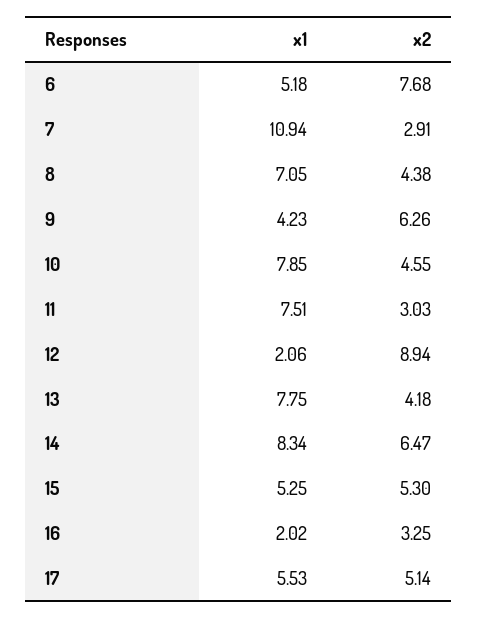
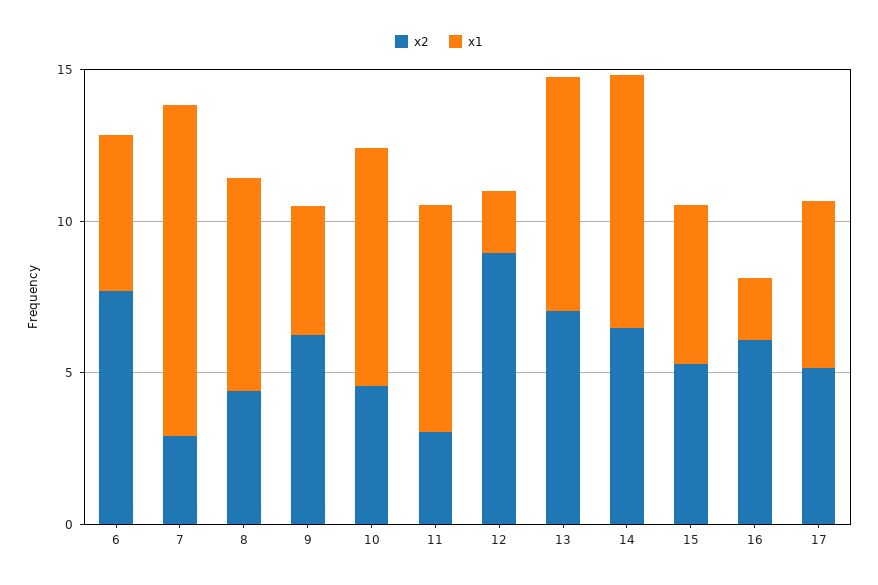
  {
    "x1": {
      "6": 5.18,
      "7": 10.94,
      "8": 7.05,
      "9": 4.23,
      "10": 7.85,
      "11": 7.51,
      "12": 2.06,
      "13": 7.75,
      "14": 8.34,
      "15": 5.25,
      "16": 2.02,
      "17": 5.53
    },
    "x2": {
      "6": 7.68,
      "7": 2.91,
      "8": 4.38,
      "9": 6.26,
      "10": 4.55,
      "11": 3.03,
      "12": 8.94,
-     "13": 4.18,
+     "13": 7,
      "14": 6.47,
      "15": 5.3,
-     "16": 3.25,
+     "16": 6,
      "17": 5.14
    }
  }

